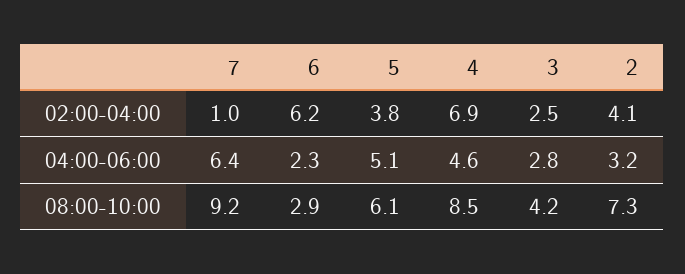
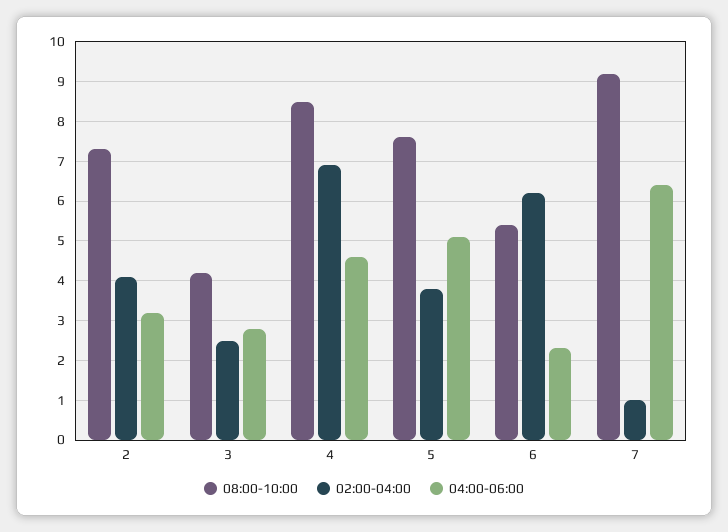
  {
    "02:00-04:00": {
      "7": 1,
      "6": 6.2,
      "5": 3.8,
      "4": 6.9,
      "3": 2.5,
      "2": 4.1
    },
    "04:00-06:00": {
      "7": 6.4,
      "6": 2.3,
      "5": 5.1,
      "4": 4.6,
      "3": 2.8,
      "2": 3.2
    },
    "08:00-10:00": {
      "7": 9.2,
-     "6": 2.9,
+     "6": 5.5,
-     "5": 6.1,
+     "5": 7.5,
      "4": 8.5,
      "3": 4.2,
      "2": 7.3
    }
  }

